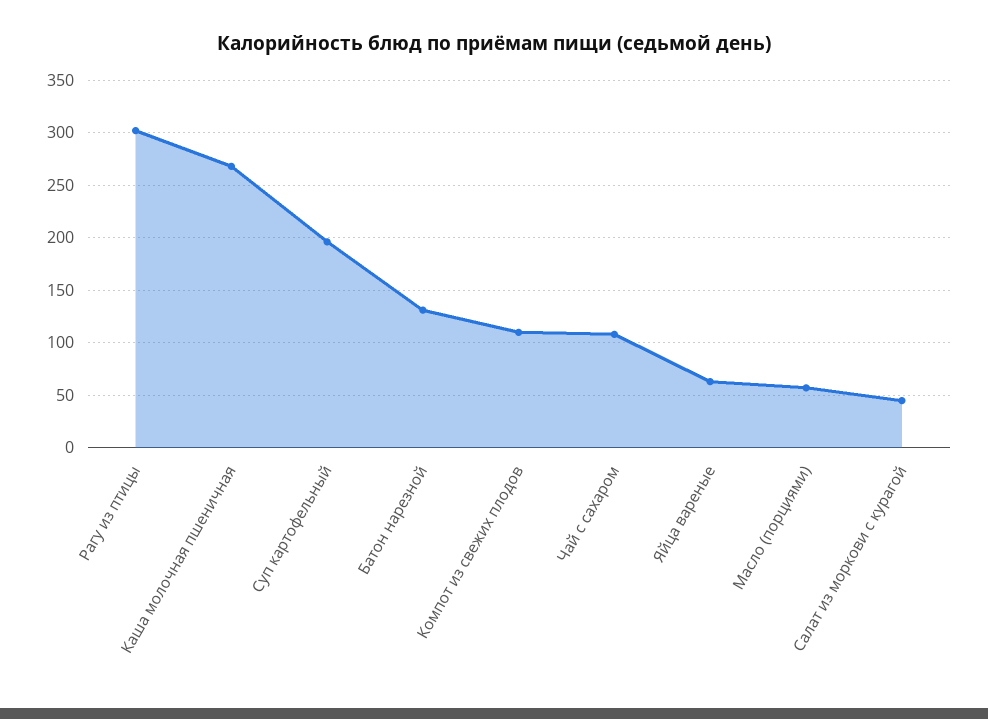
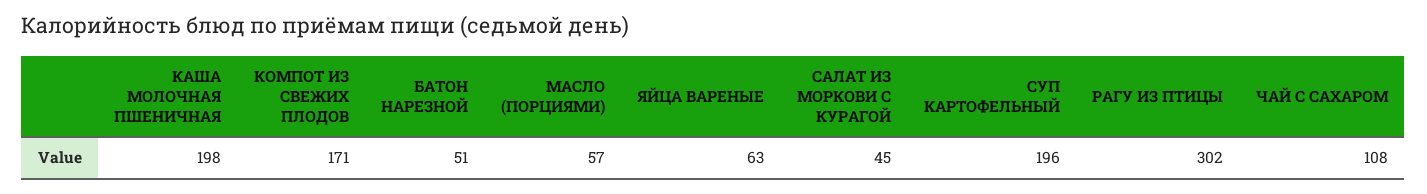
  {
    "Рагу из птицы": 302,
-   "Каша молочная пшеничная": 270,
+   "Каша молочная пшеничная": 198,
    "Суп картофельный": 196,
-   "Батон нарезной": 130,
+   "Батон нарезной": 51,
-   "Компот из свежих плодов": 110,
+   "Компот из свежих плодов": 171,
    "Чай с сахаром": 108,
    "Яйца вареные": 63,
    "Масло (порциями)": 57,
    "Салат из моркови с курагой": 45
  }

